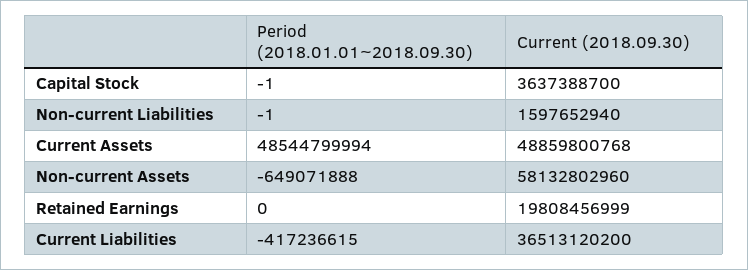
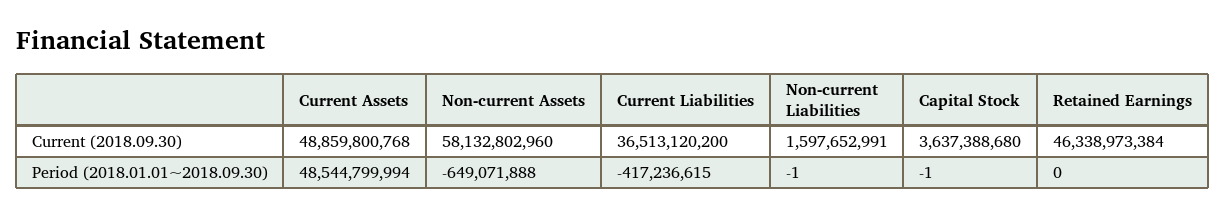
  {
    "Period (2018.01.01~2018.09.30)": {
      "Capital Stock": -1,
      "Non-current Liabilities": -1,
      "Current Assets": 48544799994,
      "Non-current Assets": -649071888,
      "Retained Earnings": 0,
      "Current Liabilities": -417236615
    },
    "Current (2018.09.30)": {
-     "Capital Stock": 3637388700,
+     "Capital Stock": 3637388680,
-     "Non-current Liabilities": 1597652940,
+     "Non-current Liabilities": 1597652991,
      "Current Assets": 48859800768,
      "Non-current Assets": 58132802960,
-     "Retained Earnings": 19808456999,
+     "Retained Earnings": 46338973384,
      "Current Liabilities": 36513120200
    }
  }

